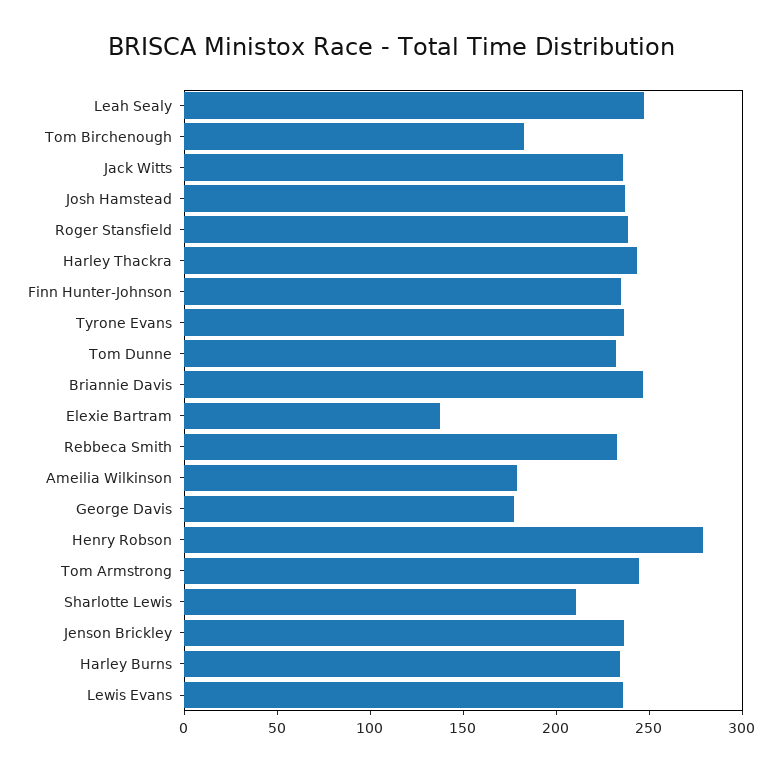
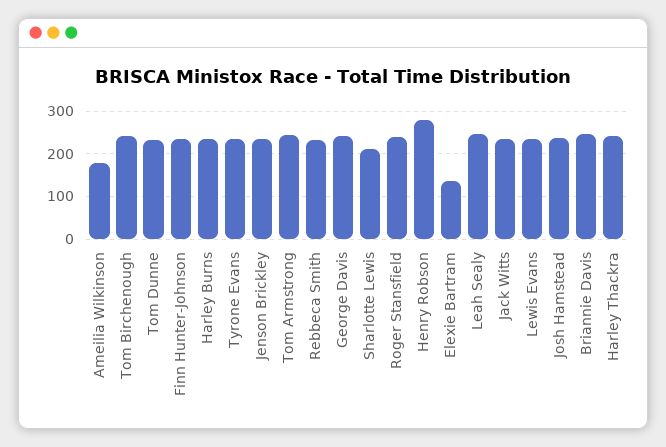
  {
    "Leah Sealy": 250,
-   "Tom Birchenough": 180,
+   "Tom Birchenough": 240,
    "Jack Witts": 240,
    "Josh Hamstead": 240,
    "Roger Stansfield": 240,
    "Harley Thackra": 240,
    "Finn Hunter-Johnson": 230,
    "Tyrone Evans": 240,
    "Tom Dunne": 230,
    "Briannie Davis": 250,
    "Elexie Bartram": 140,
    "Rebbeca Smith": 230,
    "Ameilia Wilkinson": 180,
-   "George Davis": 180,
+   "George Davis": 240,
    "Henry Robson": 280,
    "Tom Armstrong": 240,
    "Sharlotte Lewis": 210,
    "Jenson Brickley": 240,
    "Harley Burns": 230,
    "Lewis Evans": 240
  }

